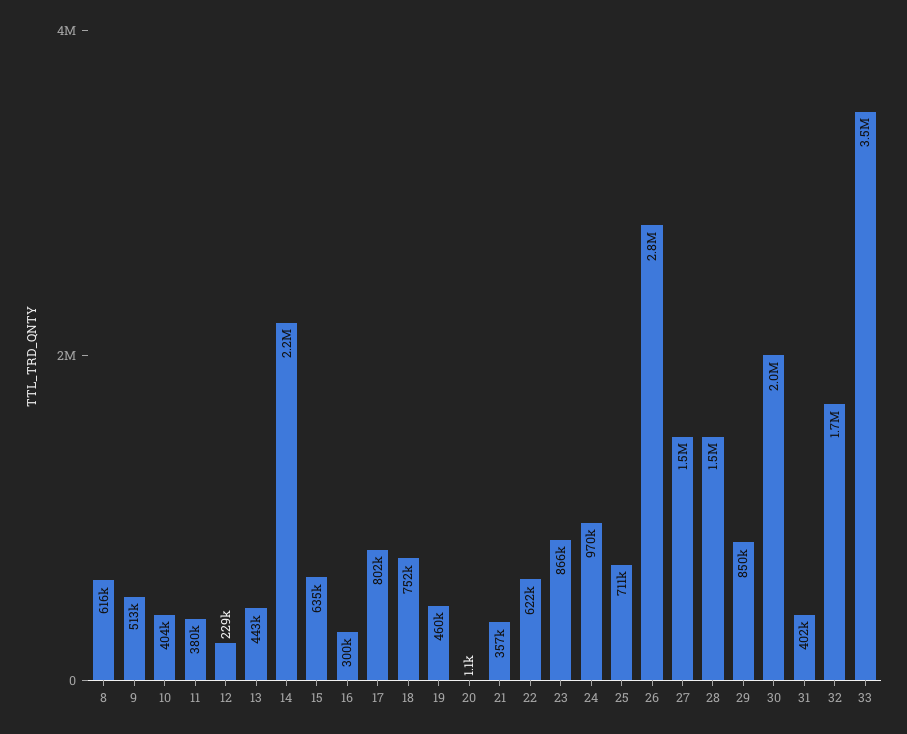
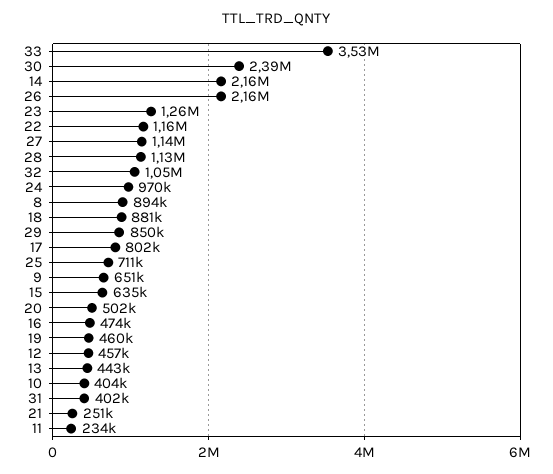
  {
-   "8": 616000,
+   "8": 894000,
-   "9": 513000,
+   "9": 651000,
    "10": 404000,
-   "11": 380000,
+   "11": 234000,
-   "12": 229000,
+   "12": 457000,
    "13": 443000,
    "14": 2160000,
    "15": 635000,
-   "16": 300000,
+   "16": 474000,
    "17": 802000,
-   "18": 752000,
+   "18": 881000,
    "19": 460000,
-   "20": 1100,
+   "20": 502000,
-   "21": 357000,
+   "21": 251000,
-   "22": 622000,
+   "22": 1160000,
-   "23": 866000,
+   "23": 1260000,
    "24": 970000,
    "25": 711000,
-   "26": 2800000,
+   "26": 2160000,
-   "27": 1500000,
+   "27": 1140000,
-   "28": 1500000,
+   "28": 1130000,
    "29": 850000,
-   "30": 2000000,
+   "30": 2390000,
    "31": 402000,
-   "32": 1700000,
+   "32": 1050000,
    "33": 3530000
  }

